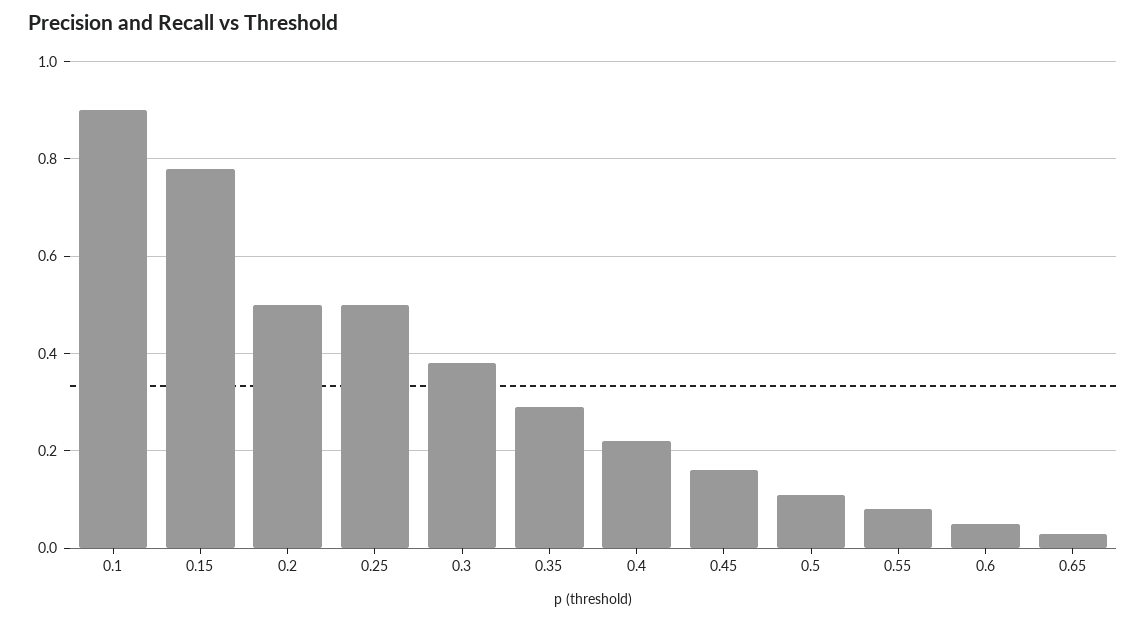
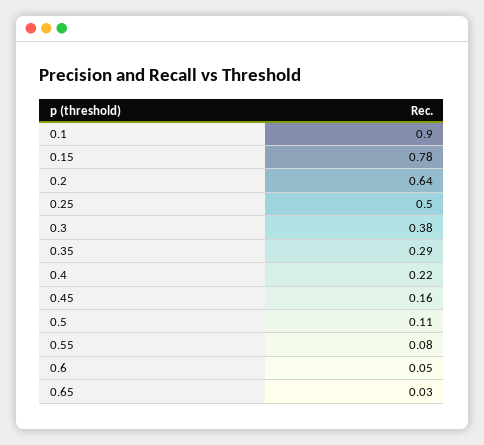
  {
    "0.1": 0.9,
    "0.15": 0.78,
-   "0.2": 0.5,
+   "0.2": 0.64,
    "0.25": 0.5,
    "0.3": 0.38,
    "0.35": 0.29,
    "0.4": 0.22,
    "0.45": 0.16,
    "0.5": 0.11,
    "0.55": 0.08,
    "0.6": 0.05,
    "0.65": 0.03
  }

